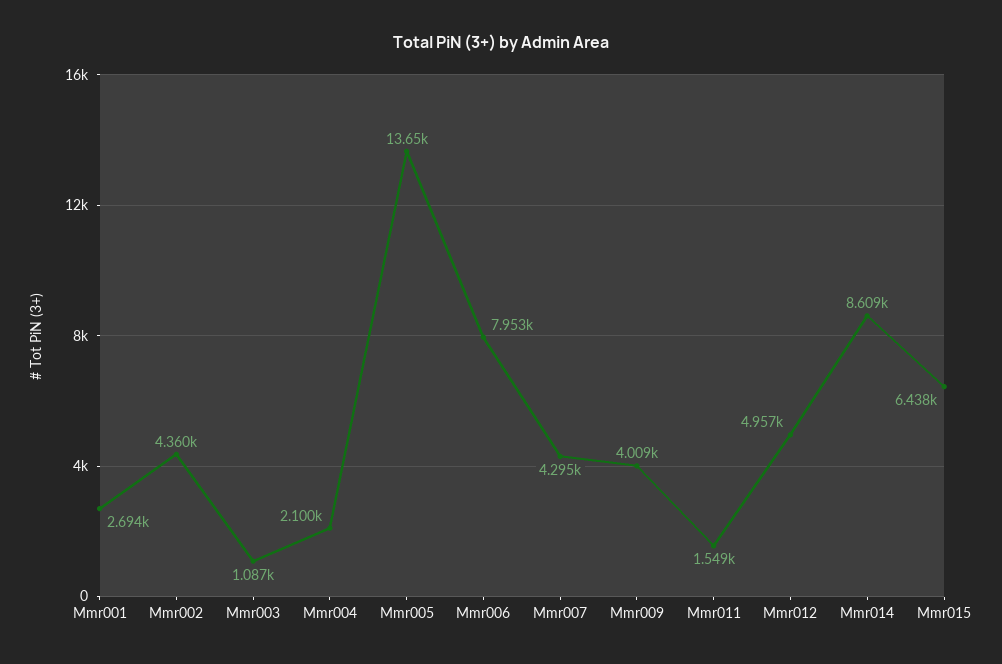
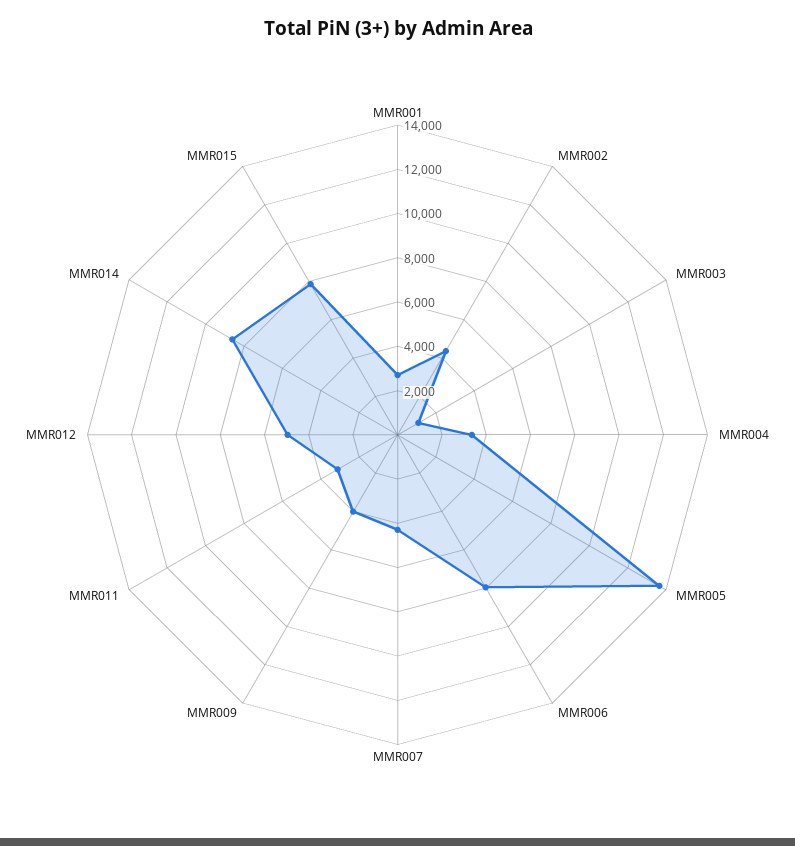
  {
    "Mmr001": 2694,
    "Mmr002": 4360,
    "Mmr003": 1087,
-   "Mmr004": 2100,
+   "Mmr004": 3500,
    "Mmr005": 13650,
    "Mmr006": 7953,
    "Mmr007": 4295,
    "Mmr009": 4009,
-   "Mmr011": 1549,
+   "Mmr011": 3000,
    "Mmr012": 4957,
    "Mmr014": 8609,
-   "Mmr015": 6438
+   "Mmr015": 8000
  }

